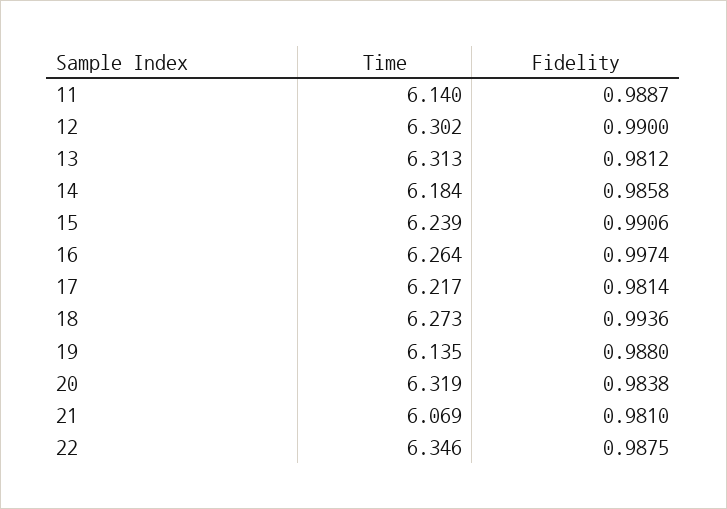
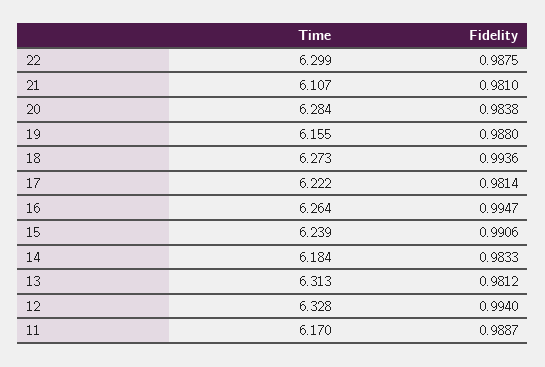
  {
    "Time": {
-     "11": 6.14,
+     "11": 6.17,
-     "12": 6.302,
+     "12": 6.328,
      "13": 6.313,
      "14": 6.184,
      "15": 6.239,
      "16": 6.264,
-     "17": 6.217,
+     "17": 6.222,
      "18": 6.273,
-     "19": 6.135,
+     "19": 6.155,
-     "20": 6.319,
+     "20": 6.284,
-     "21": 6.069,
+     "21": 6.107,
-     "22": 6.346
+     "22": 6.299
    },
    "Fidelity": {
      "11": 0.9887,
-     "12": 0.99,
+     "12": 0.994,
      "13": 0.9812,
-     "14": 0.9858,
+     "14": 0.9833,
      "15": 0.9906,
-     "16": 0.9974,
+     "16": 0.9947,
      "17": 0.9814,
      "18": 0.9936,
      "19": 0.988,
      "20": 0.9838,
      "21": 0.981,
      "22": 0.9875
    }
  }

